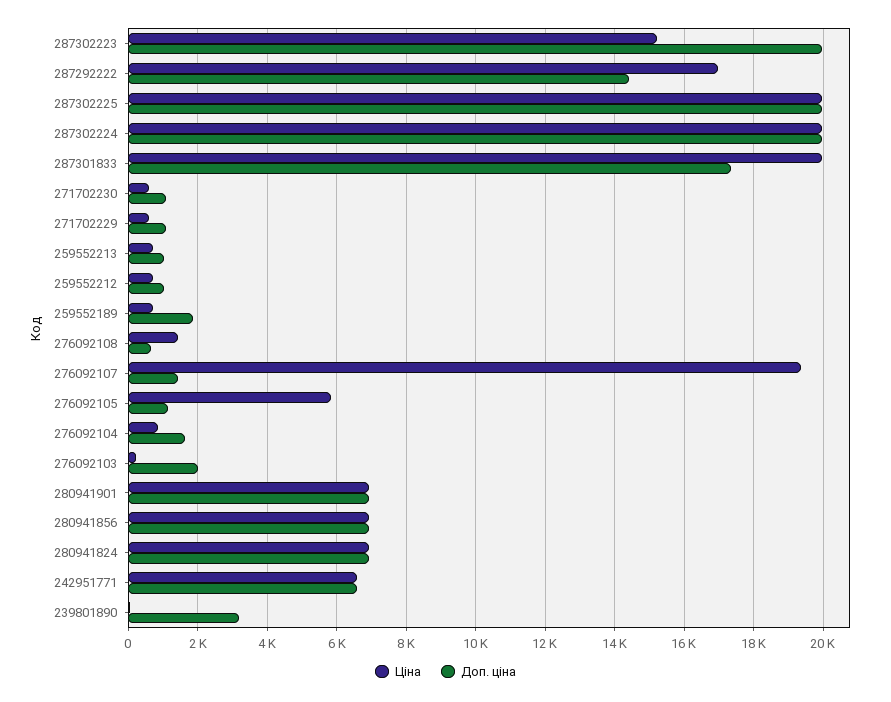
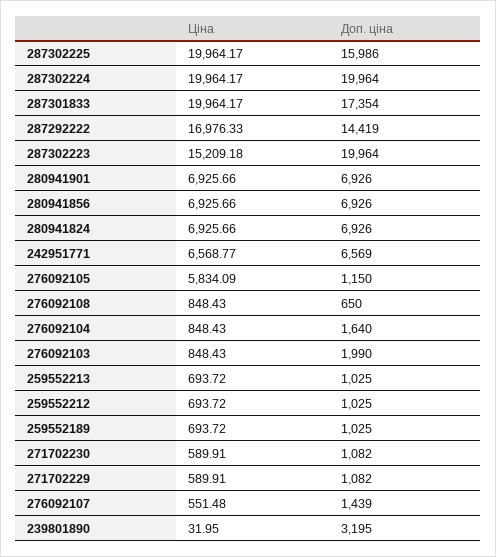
  {
    "Ціна": {
      "287302223": 15209.18,
      "287292222": 16976.33,
      "287302225": 19964.17,
      "287302224": 19964.17,
      "287301833": 19964.17,
      "271702230": 589.91,
      "271702229": 589.91,
      "259552213": 693.72,
      "259552212": 693.72,
      "259552189": 693.72,
-     "276092108": 1400,
+     "276092108": 848.43,
-     "276092107": 19400,
+     "276092107": 551.48,
      "276092105": 5834.09,
      "276092104": 848.43,
-     "276092103": 200,
+     "276092103": 848.43,
      "280941901": 6925.66,
      "280941856": 6925.66,
      "280941824": 6925.66,
      "242951771": 6568.77,
      "239801890": 31.95
    },
    "Доп. ціна": {
      "287302223": 19964,
      "287292222": 14419,
-     "287302225": 20000,
+     "287302225": 15986,
      "287302224": 19964,
      "287301833": 17354,
      "271702230": 1082,
      "271702229": 1082,
      "259552213": 1025,
      "259552212": 1025,
-     "259552189": 1800,
+     "259552189": 1025,
      "276092108": 650,
      "276092107": 1439,
      "276092105": 1150,
      "276092104": 1640,
      "276092103": 1990,
      "280941901": 6926,
      "280941856": 6926,
      "280941824": 6926,
      "242951771": 6569,
      "239801890": 3195
    }
  }

